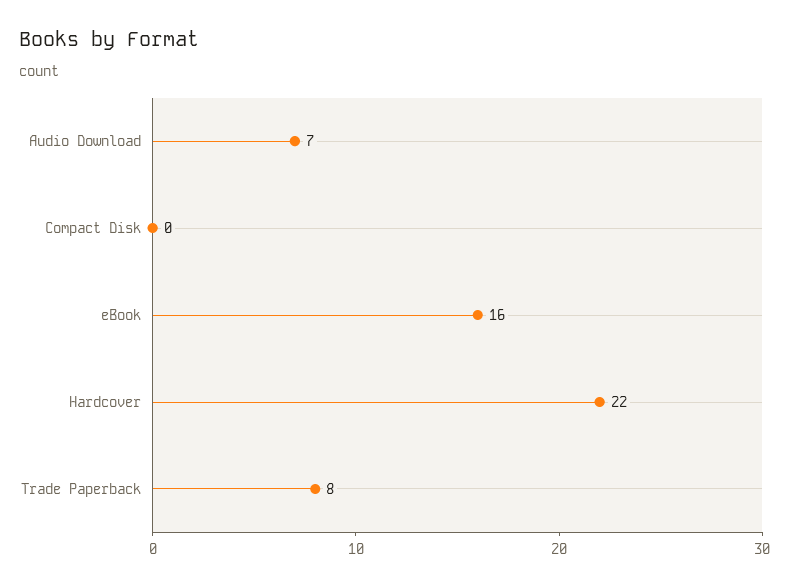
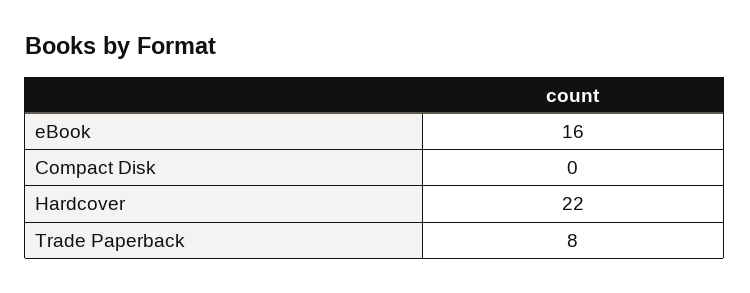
  {
-   "Audio Download": 7,
    "Compact Disk": 0,
    "eBook": 16,
    "Hardcover": 22,
    "Trade Paperback": 8
  }

